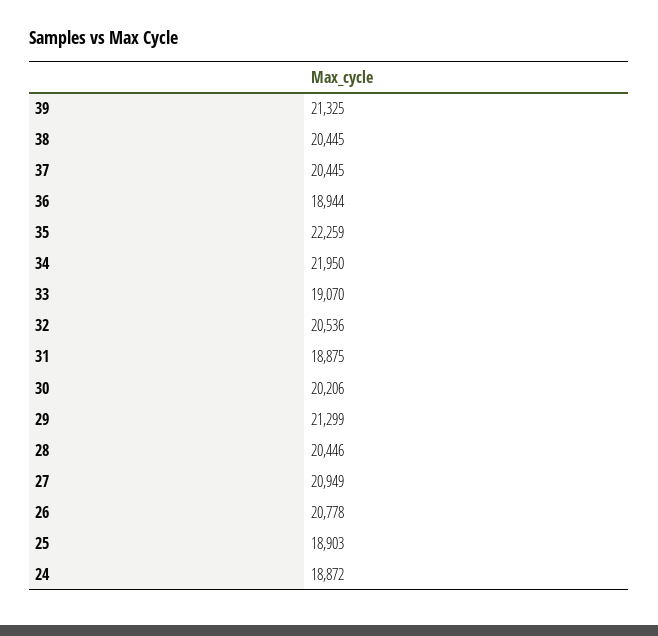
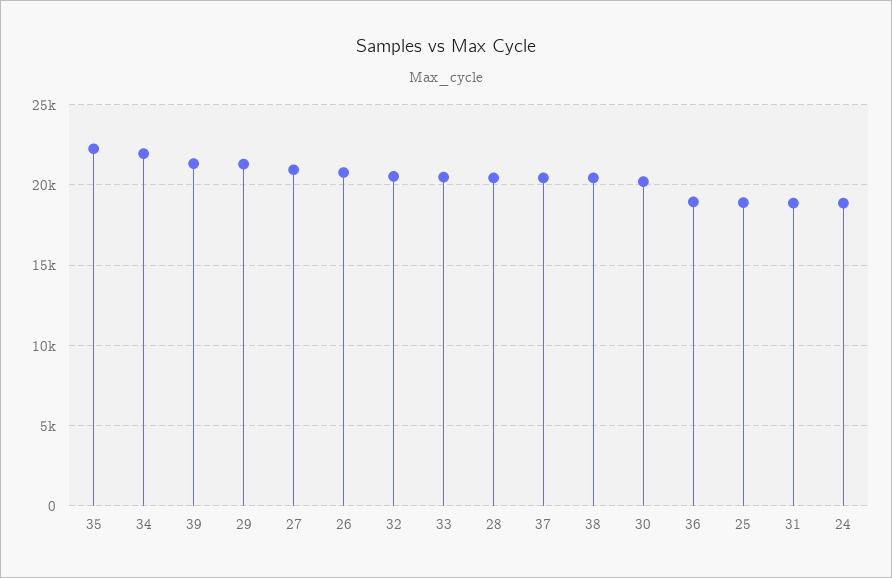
  {
    "39": 21325,
    "38": 20445,
    "37": 20445,
    "36": 18944,
    "35": 22259,
    "34": 21950,
-   "33": 19070,
+   "33": 20500,
    "32": 20536,
    "31": 18875,
    "30": 20206,
    "29": 21299,
    "28": 20446,
    "27": 20949,
    "26": 20778,
    "25": 18903,
    "24": 18872
  }

